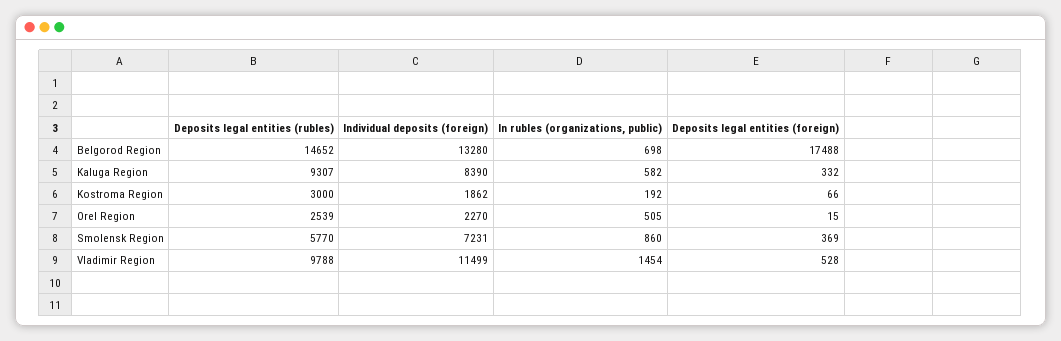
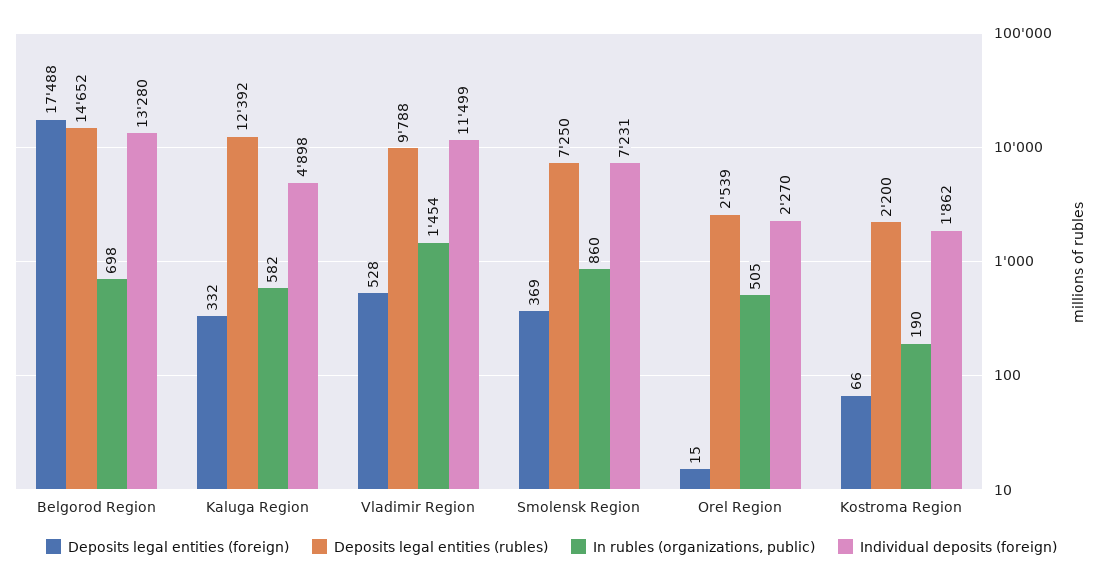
  {
    "Deposits legal entities (rubles)": {
      "Belgorod Region": 14652,
-     "Kaluga Region": 9307,
+     "Kaluga Region": 12392,
-     "Kostroma Region": 3000,
+     "Kostroma Region": 2200,
      "Orel Region": 2539,
-     "Smolensk Region": 5770,
+     "Smolensk Region": 7250,
      "Vladimir Region": 9788
    },
    "Individual deposits (foreign)": {
      "Belgorod Region": 13280,
-     "Kaluga Region": 8390,
+     "Kaluga Region": 4898,
      "Kostroma Region": 1862,
      "Orel Region": 2270,
      "Smolensk Region": 7231,
      "Vladimir Region": 11499
    },
    "In rubles (organizations, public)": {
      "Belgorod Region": 698,
      "Kaluga Region": 582,
-     "Kostroma Region": 192,
+     "Kostroma Region": 190,
      "Orel Region": 505,
      "Smolensk Region": 860,
      "Vladimir Region": 1454
    },
    "Deposits legal entities (foreign)": {
      "Belgorod Region": 17488,
      "Kaluga Region": 332,
      "Kostroma Region": 66,
      "Orel Region": 15,
      "Smolensk Region": 369,
      "Vladimir Region": 528
    }
  }

